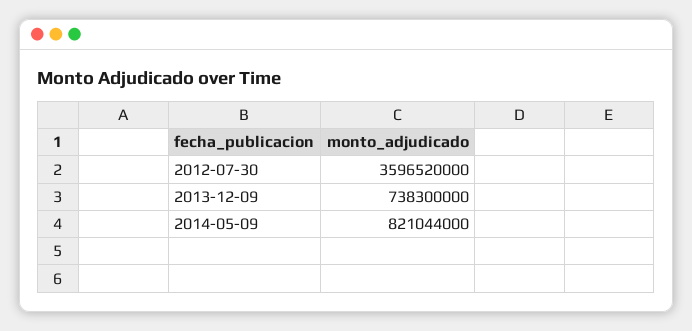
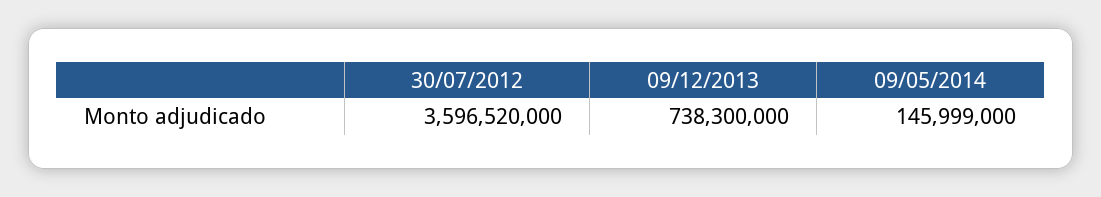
  {
    "2012-07-30": 3596520000,
    "2013-12-09": 738300000,
-   "2014-05-09": 821044000
+   "2014-05-09": 145999000
  }

